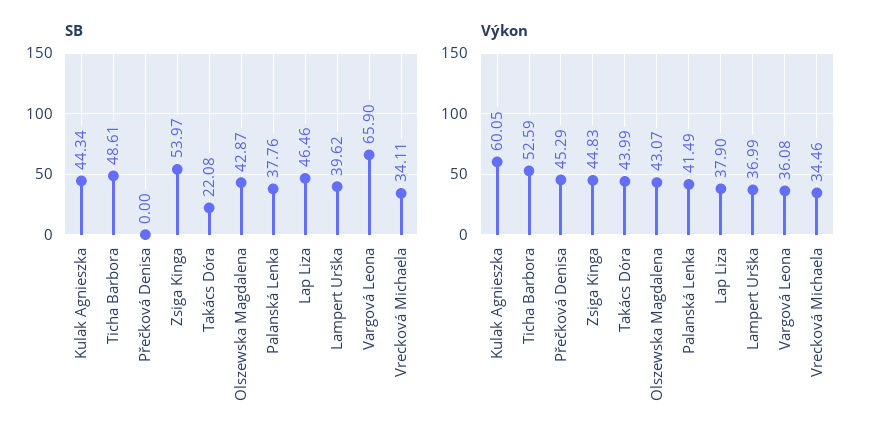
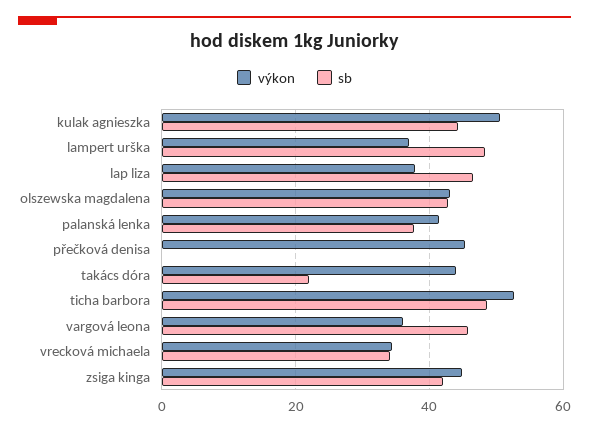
  {
    "SB": {
      "Kulak Agnieszka": 44.34,
      "Ticha Barbora": 48.61,
      "Přečková Denisa": 0,
-     "Zsiga Kinga": 53.97,
+     "Zsiga Kinga": 42,
      "Takács Dóra": 22.08,
      "Olszewska Magdalena": 42.87,
      "Palanská Lenka": 37.76,
      "Lap Liza": 46.46,
-     "Lampert Urška": 39.62,
+     "Lampert Urška": 48,
-     "Vargová Leona": 65.9,
+     "Vargová Leona": 46,
      "Vrecková Michaela": 34.11
    },
    "Výkon": {
-     "Kulak Agnieszka": 60.05,
+     "Kulak Agnieszka": 50,
      "Ticha Barbora": 52.59,
      "Přečková Denisa": 45.29,
      "Zsiga Kinga": 44.83,
      "Takács Dóra": 43.99,
      "Olszewska Magdalena": 43.07,
      "Palanská Lenka": 41.49,
      "Lap Liza": 37.9,
      "Lampert Urška": 36.99,
      "Vargová Leona": 36.08,
      "Vrecková Michaela": 34.46
    }
  }

